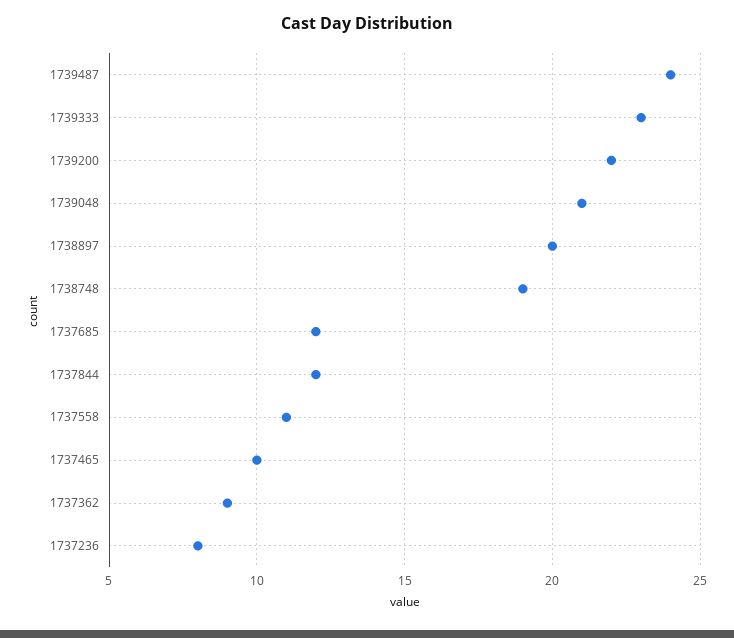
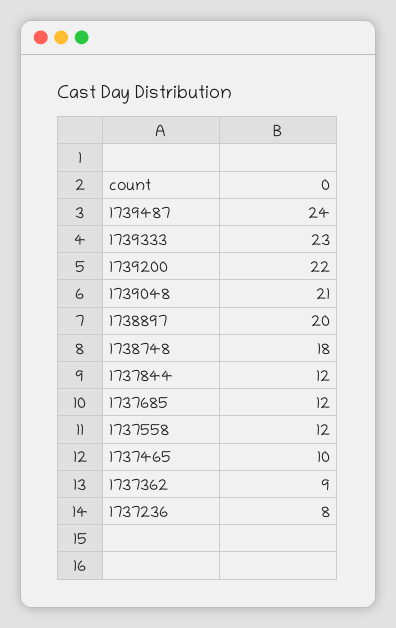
  {
    "1739487": 24,
    "1739333": 23,
    "1739200": 22,
    "1739048": 21,
    "1738897": 20,
-   "1738748": 19,
+   "1738748": 18,
    "1737685": 12,
    "1737844": 12,
-   "1737558": 11,
+   "1737558": 12,
    "1737465": 10,
    "1737362": 9,
    "1737236": 8
  }

